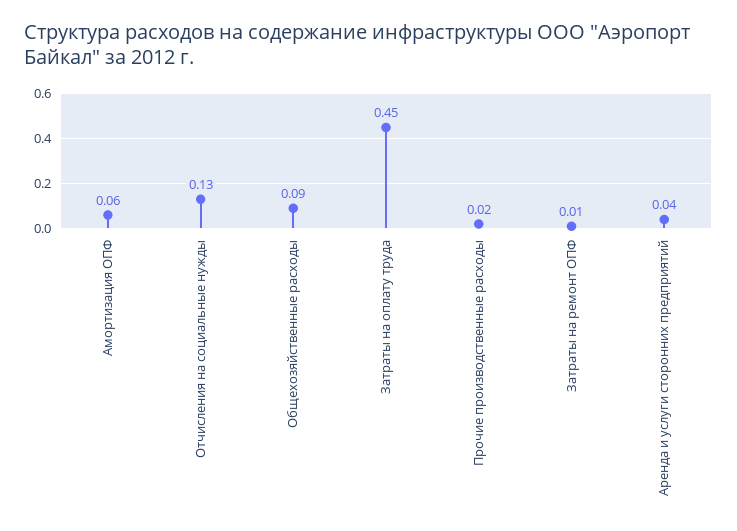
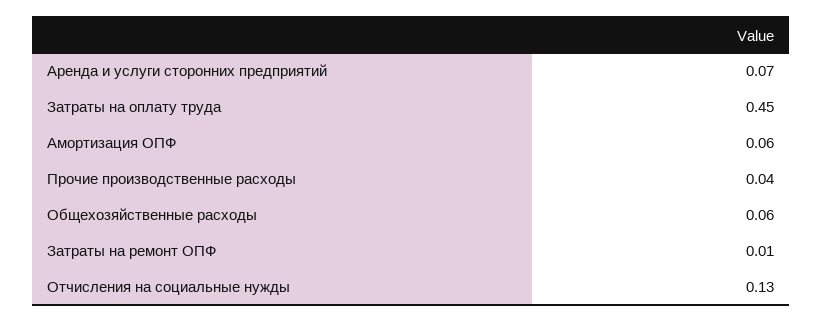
  {
    "Амортизация ОПФ": 0.06,
    "Отчисления на социальные нужды": 0.13,
-   "Общехозяйственные расходы": 0.09,
+   "Общехозяйственные расходы": 0.06,
    "Затраты на оплату труда": 0.45,
-   "Прочие производственные расходы": 0.02,
+   "Прочие производственные расходы": 0.04,
    "Затраты на ремонт ОПФ": 0.01,
-   "Аренда и услуги сторонних предприятий": 0.04
+   "Аренда и услуги сторонних предприятий": 0.07
  }

